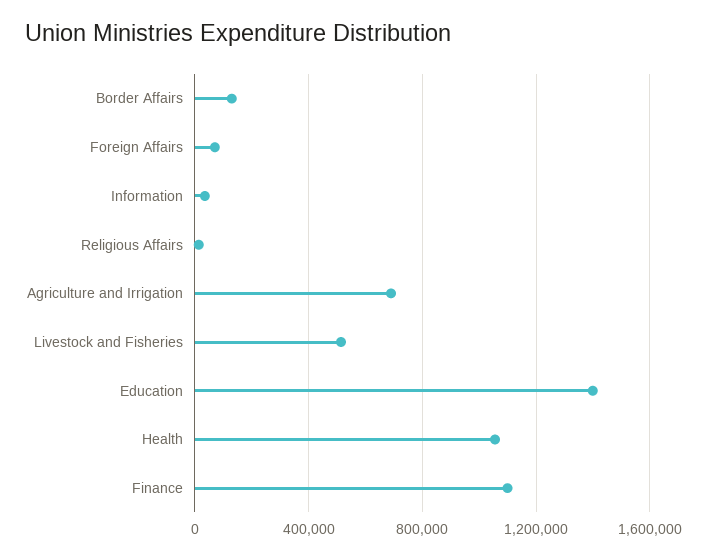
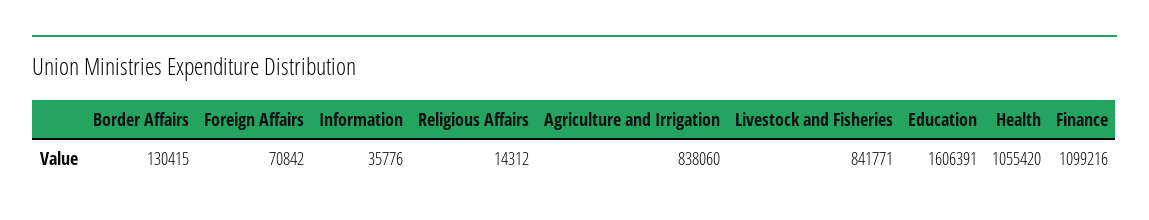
  {
    "Border Affairs": 130415,
    "Foreign Affairs": 70842,
    "Information": 35776,
    "Religious Affairs": 14312,
-   "Agriculture and Irrigation": 700000,
+   "Agriculture and Irrigation": 838060,
-   "Livestock and Fisheries": 500000,
+   "Livestock and Fisheries": 841771,
-   "Education": 1400000,
+   "Education": 1606391,
    "Health": 1055420,
    "Finance": 1099216
  }

